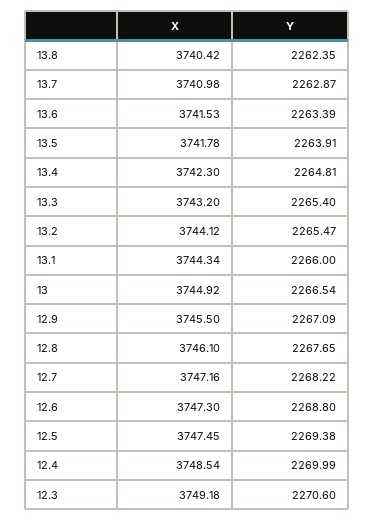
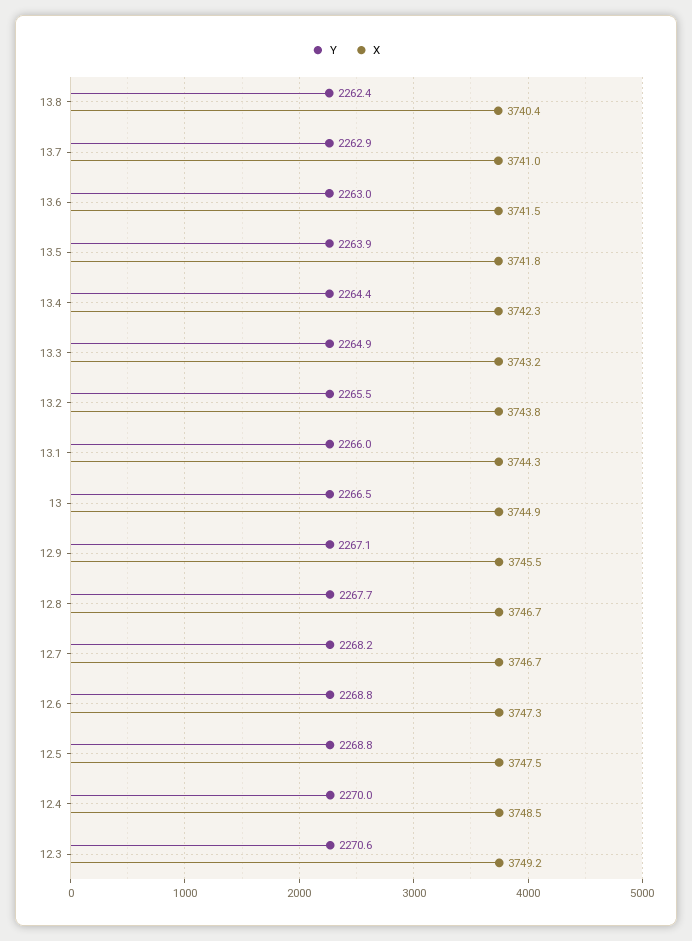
  {
    "X": {
      "13.8": 3740.42,
      "13.7": 3740.98,
      "13.6": 3741.53,
      "13.5": 3741.78,
      "13.4": 3742.3,
      "13.3": 3743.2,
-     "13.2": 3744.12,
+     "13.2": 3743.8,
      "13.1": 3744.34,
      "13": 3744.92,
      "12.9": 3745.5,
-     "12.8": 3746.1,
+     "12.8": 3746.7,
-     "12.7": 3747.16,
+     "12.7": 3746.7,
      "12.6": 3747.3,
      "12.5": 3747.45,
      "12.4": 3748.54,
      "12.3": 3749.18
    },
    "Y": {
      "13.8": 2262.35,
      "13.7": 2262.87,
-     "13.6": 2263.39,
+     "13.6": 2263,
      "13.5": 2263.91,
-     "13.4": 2264.81,
+     "13.4": 2264.4,
-     "13.3": 2265.4,
+     "13.3": 2264.9,
      "13.2": 2265.47,
      "13.1": 2266,
      "13": 2266.54,
      "12.9": 2267.09,
      "12.8": 2267.65,
      "12.7": 2268.22,
      "12.6": 2268.8,
-     "12.5": 2269.38,
+     "12.5": 2268.8,
      "12.4": 2269.99,
      "12.3": 2270.6
    }
  }

